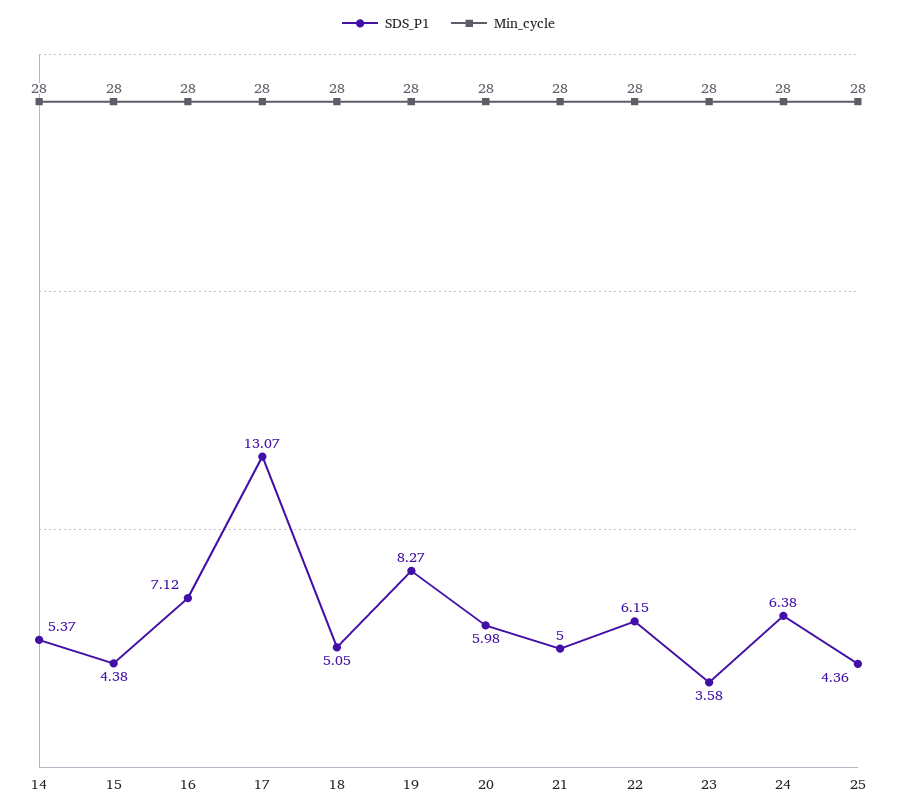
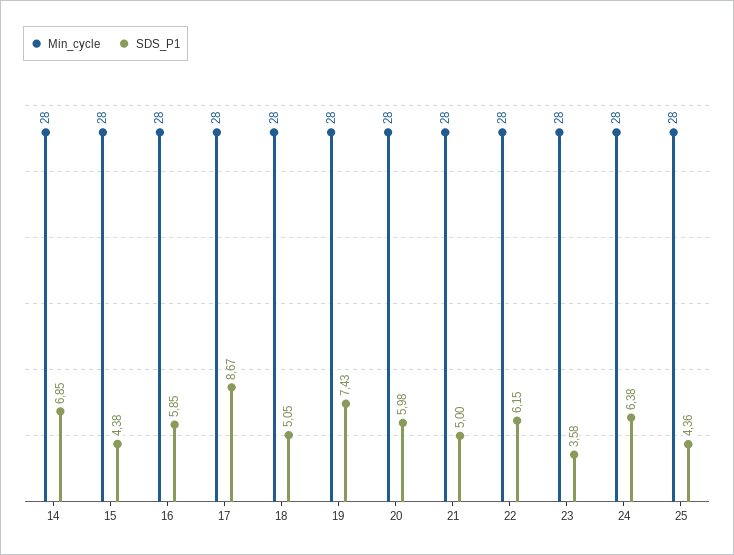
  {
    "SDS_P1": {
-     "14": 5.37,
+     "14": 6.85,
      "15": 4.38,
-     "16": 7.12,
+     "16": 5.85,
-     "17": 13.07,
+     "17": 8.67,
      "18": 5.05,
-     "19": 8.27,
+     "19": 7.43,
      "20": 5.98,
      "21": 5,
      "22": 6.15,
      "23": 3.58,
      "24": 6.38,
      "25": 4.36
    },
    "Min_cycle": {
      "14": 28,
      "15": 28,
      "16": 28,
      "17": 28,
      "18": 28,
      "19": 28,
      "20": 28,
      "21": 28,
      "22": 28,
      "23": 28,
      "24": 28,
      "25": 28
    }
  }

